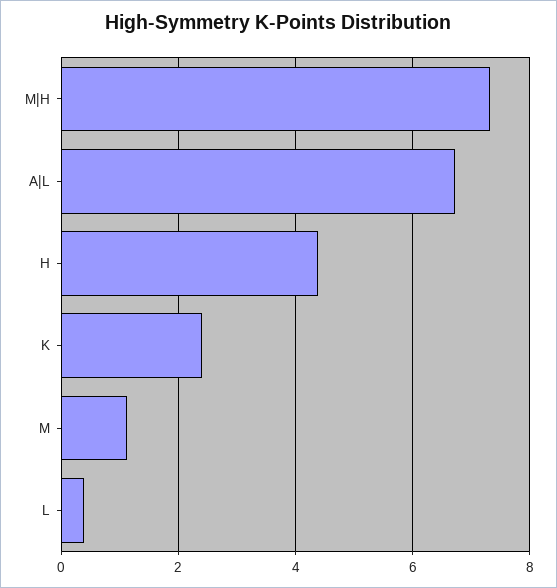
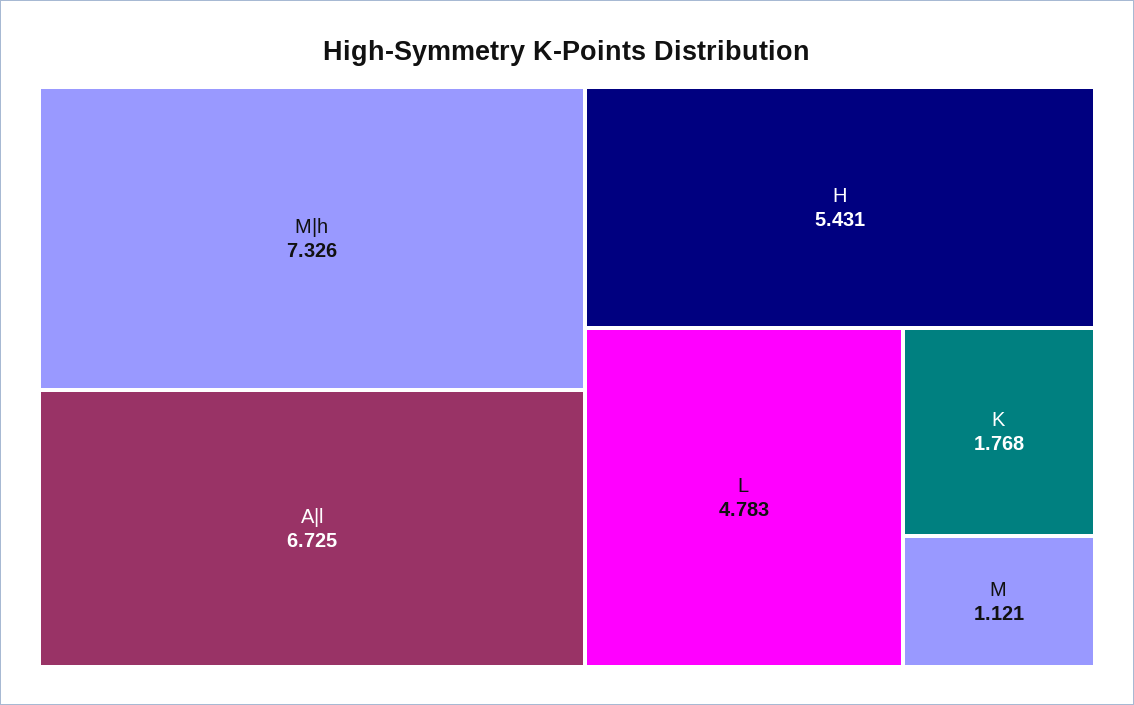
  {
    "M|H": 7.326,
    "A|L": 6.725,
-   "H": 4.4,
+   "H": 5.431,
-   "K": 2.4,
+   "K": 1.768,
    "M": 1.121,
-   "L": 0.4
+   "L": 4.783
  }

